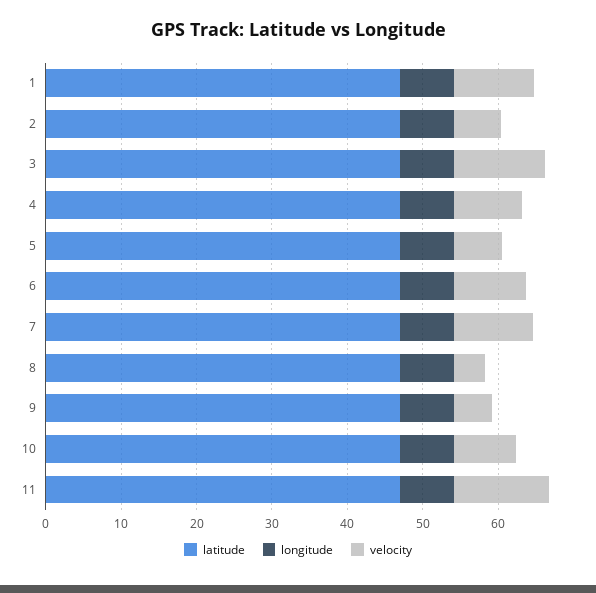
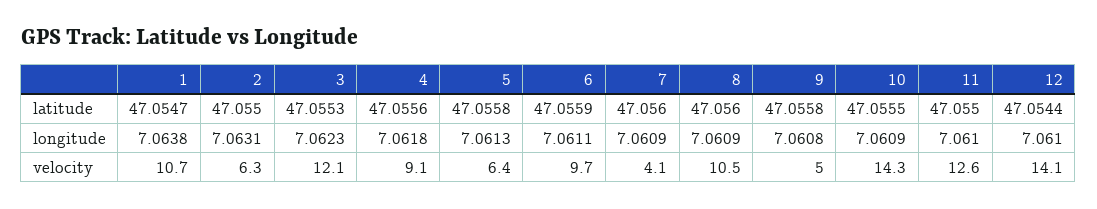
  {
    "latitude": {
      "1": 47.0547,
      "2": 47.055,
      "3": 47.0553,
      "4": 47.0556,
      "5": 47.0558,
      "6": 47.0559,
      "7": 47.056,
      "8": 47.056,
      "9": 47.0558,
      "10": 47.0555,
-     "11": 47.055
+     "11": 47.055,
+     "12": 47.0544
    },
    "longitude": {
      "1": 7.0638,
      "2": 7.0631,
      "3": 7.0623,
      "4": 7.0618,
      "5": 7.0613,
      "6": 7.0611,
      "7": 7.0609,
      "8": 7.0609,
      "9": 7.0608,
      "10": 7.0609,
-     "11": 7.061
+     "11": 7.061,
+     "12": 7.061
    },
    "velocity": {
      "1": 10.7,
      "2": 6.3,
      "3": 12.1,
      "4": 9.1,
      "5": 6.4,
      "6": 9.7,
-     "7": 10,
+     "7": 4.1,
-     "8": 4,
+     "8": 10.5,
      "9": 5,
-     "10": 8,
+     "10": 14.3,
-     "11": 12.6
+     "11": 12.6,
+     "12": 14.1
    }
  }

